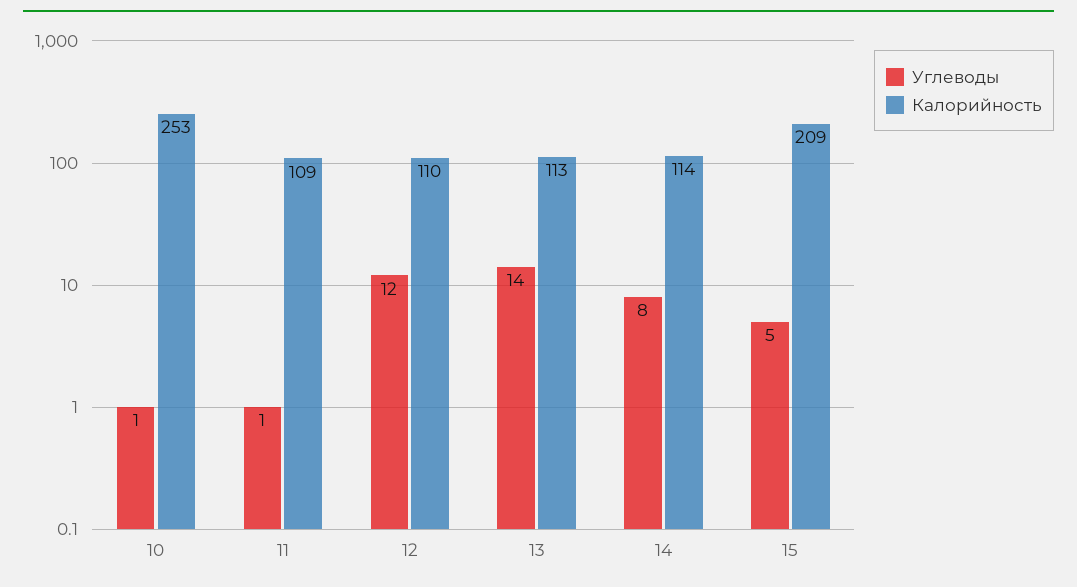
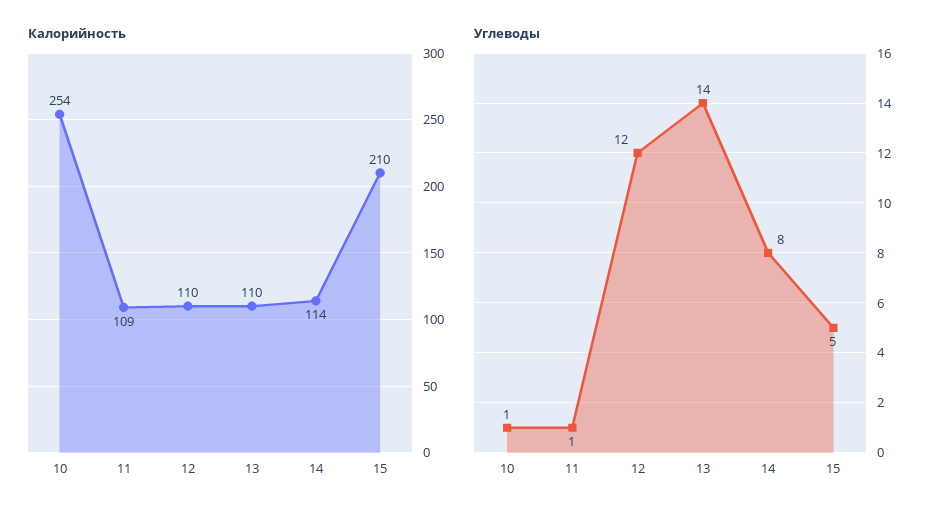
  {
    "Углеводы": {
      "10": 1,
      "11": 1,
      "12": 12,
      "13": 14,
      "14": 8,
      "15": 5
    },
    "Калорийность": {
-     "10": 253,
+     "10": 254,
      "11": 109,
      "12": 110,
-     "13": 113,
+     "13": 110,
      "14": 114,
-     "15": 209
+     "15": 210
    }
  }

